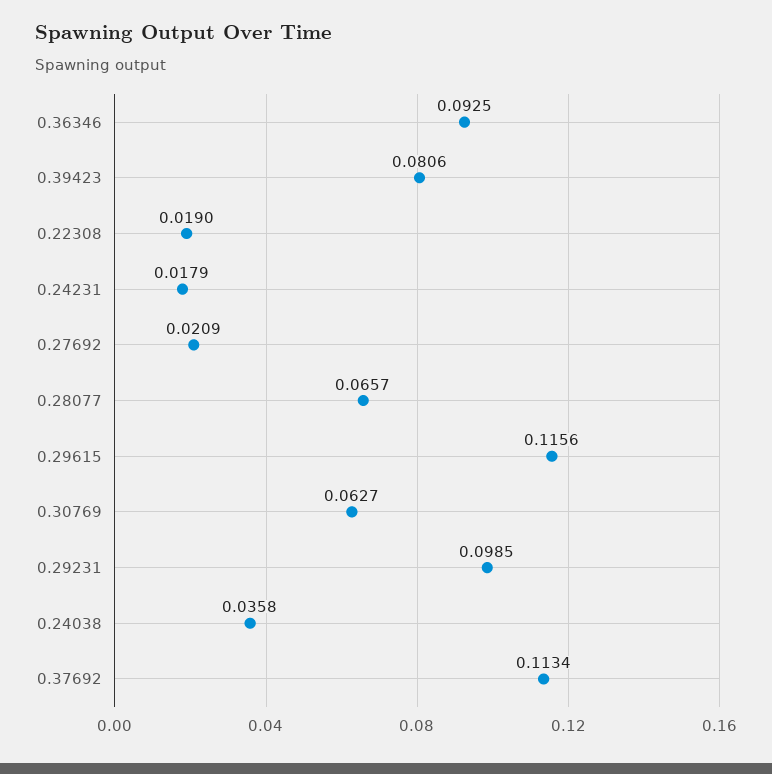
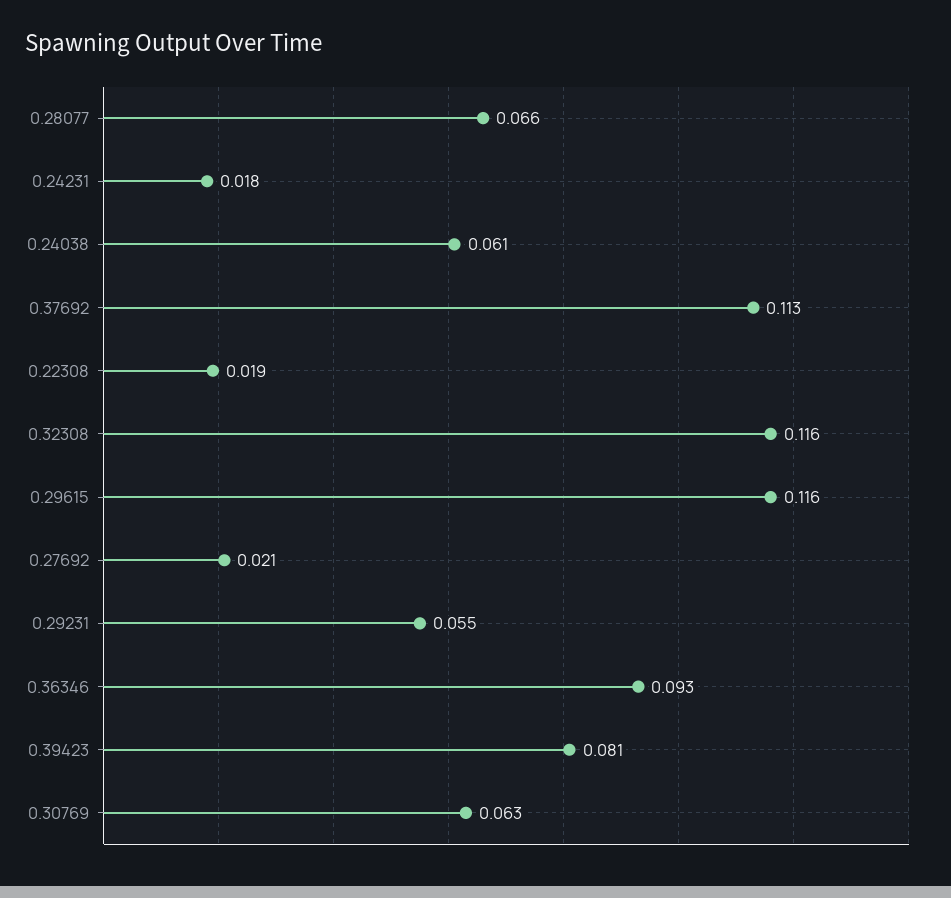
  {
    "0.36346": 0.0925,
    "0.39423": 0.0806,
    "0.22308": 0.019,
    "0.24231": 0.0179,
    "0.27692": 0.0209,
    "0.28077": 0.0657,
    "0.29615": 0.1156,
    "0.30769": 0.0627,
-   "0.29231": 0.0985,
+   "0.29231": 0.055,
-   "0.24038": 0.0358,
+   "0.24038": 0.061,
-   "0.37692": 0.1134
+   "0.37692": 0.1134,
+   "0.32308": 0.116
  }

